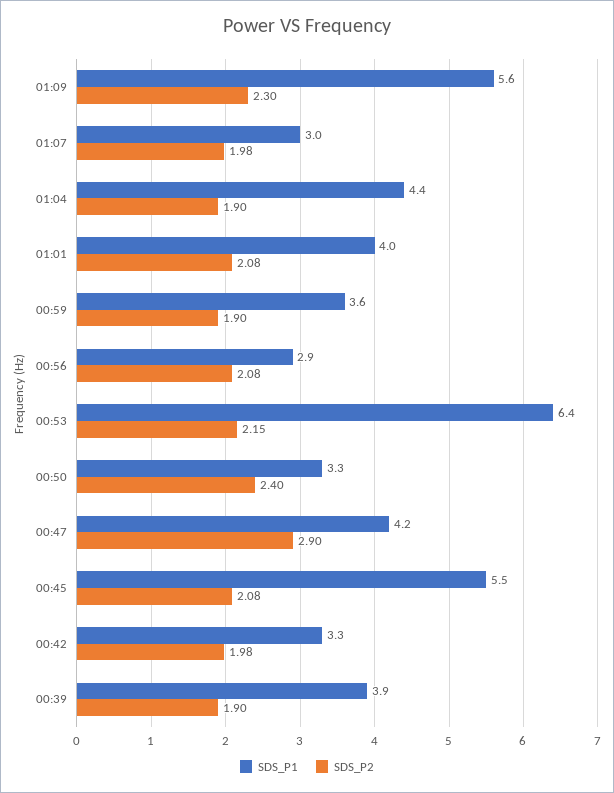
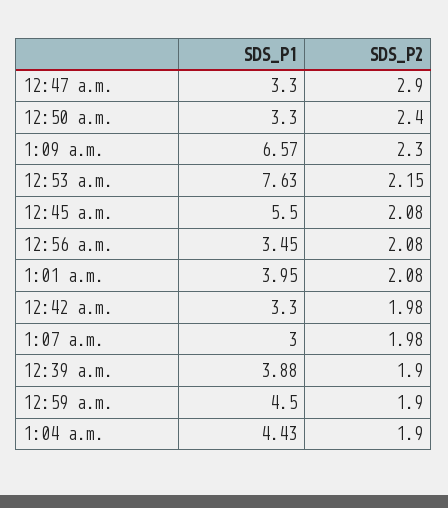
  {
    "SDS_P1": {
-     "01:09": 5.6,
+     "01:09": 6.57,
      "01:07": 3,
      "01:04": 4.43,
      "01:01": 3.95,
-     "00:59": 3.6,
+     "00:59": 4.5,
-     "00:56": 2.9,
+     "00:56": 3.45,
-     "00:53": 6.4,
+     "00:53": 7.63,
      "00:50": 3.3,
-     "00:47": 4.2,
+     "00:47": 3.3,
      "00:45": 5.5,
      "00:42": 3.3,
      "00:39": 3.88
    },
    "SDS_P2": {
      "01:09": 2.3,
      "01:07": 1.98,
      "01:04": 1.9,
      "01:01": 2.08,
      "00:59": 1.9,
      "00:56": 2.08,
      "00:53": 2.15,
      "00:50": 2.4,
      "00:47": 2.9,
      "00:45": 2.08,
      "00:42": 1.98,
      "00:39": 1.9
    }
  }

